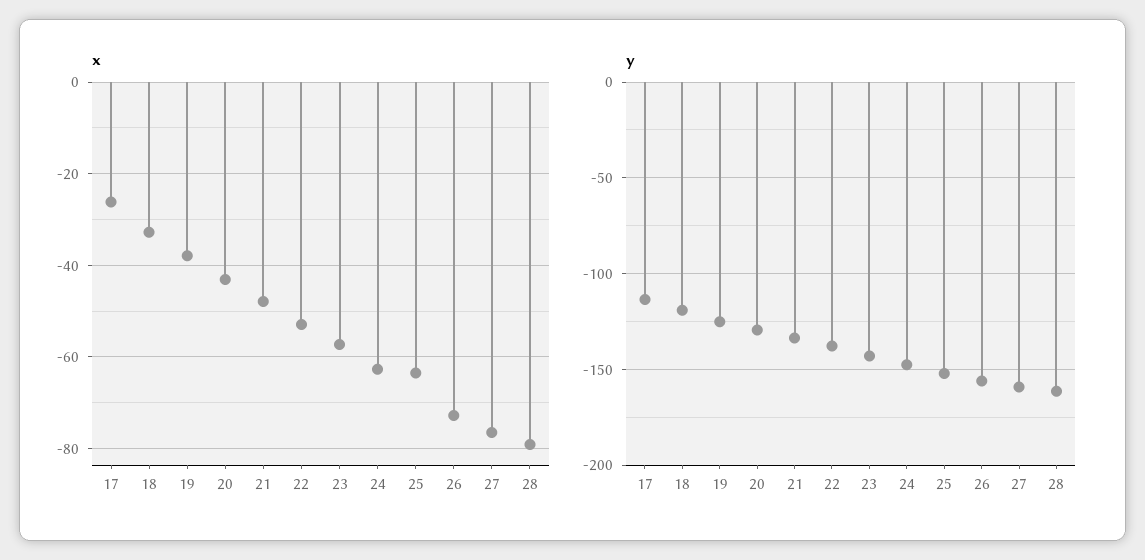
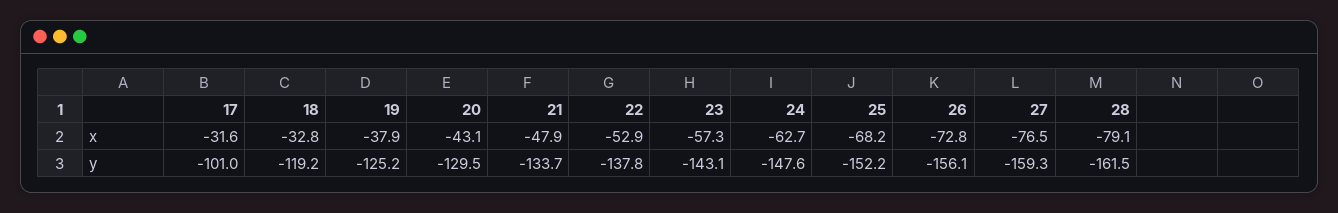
  {
    "x": {
-     "17": -26,
+     "17": -31.6,
      "18": -32.8,
      "19": -37.9,
      "20": -43.1,
      "21": -47.9,
      "22": -52.9,
      "23": -57.3,
      "24": -62.7,
-     "25": -64,
+     "25": -68.2,
      "26": -72.8,
      "27": -76.5,
      "28": -79.1
    },
    "y": {
-     "17": -115,
+     "17": -101,
      "18": -119.2,
      "19": -125.2,
      "20": -129.5,
      "21": -133.7,
      "22": -137.8,
      "23": -143.1,
      "24": -147.6,
      "25": -152.2,
      "26": -156.1,
      "27": -159.3,
      "28": -161.5
    }
  }

